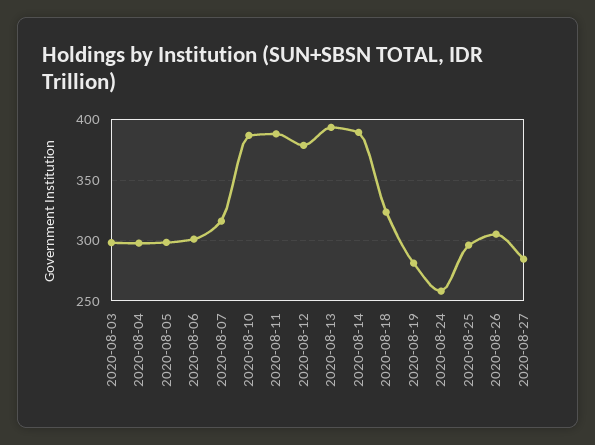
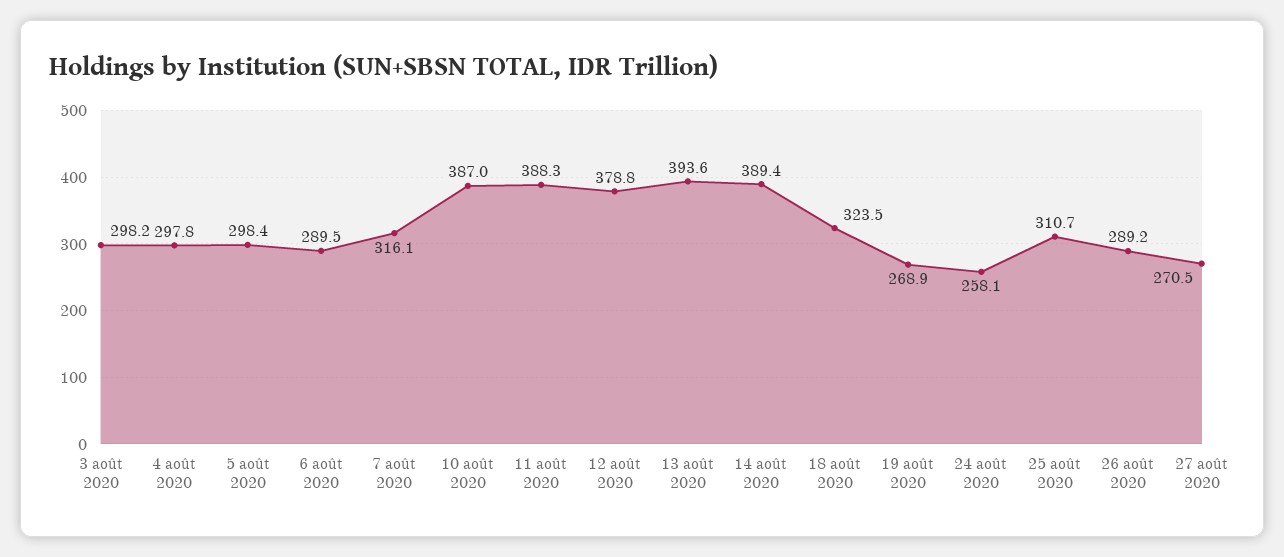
  {
    "2020-08-03": 298.2,
    "2020-08-04": 297.8,
    "2020-08-05": 298.4,
-   "2020-08-06": 300,
+   "2020-08-06": 289.5,
    "2020-08-07": 316.1,
    "2020-08-10": 387,
    "2020-08-11": 388.3,
    "2020-08-12": 378.8,
    "2020-08-13": 393.6,
    "2020-08-14": 389.4,
    "2020-08-18": 323.5,
-   "2020-08-19": 280,
+   "2020-08-19": 268.9,
    "2020-08-24": 258.1,
-   "2020-08-25": 295,
+   "2020-08-25": 310.7,
-   "2020-08-26": 305,
+   "2020-08-26": 289.2,
-   "2020-08-27": 285
+   "2020-08-27": 270.5
  }

